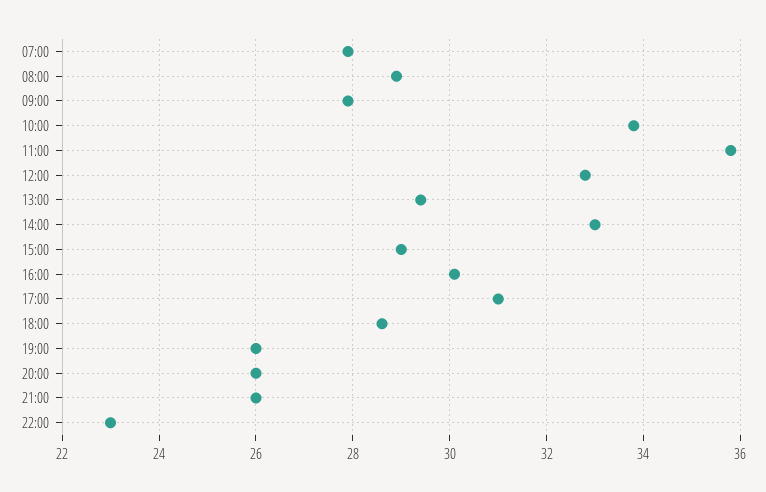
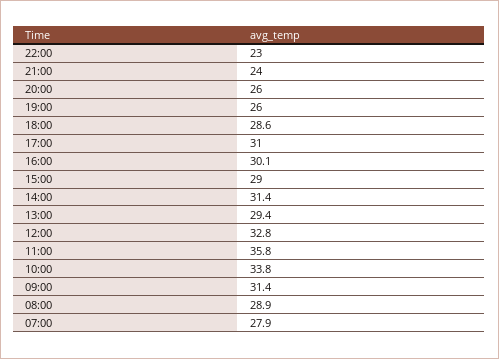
  {
    "07:00": 27.9,
    "08:00": 28.9,
-   "09:00": 28,
+   "09:00": 31.4,
    "10:00": 33.8,
    "11:00": 35.8,
    "12:00": 32.8,
    "13:00": 29.4,
-   "14:00": 33,
+   "14:00": 31.4,
    "15:00": 29,
    "16:00": 30.1,
    "17:00": 31,
    "18:00": 28.6,
    "19:00": 26,
    "20:00": 26,
-   "21:00": 26,
+   "21:00": 24,
    "22:00": 23
  }

